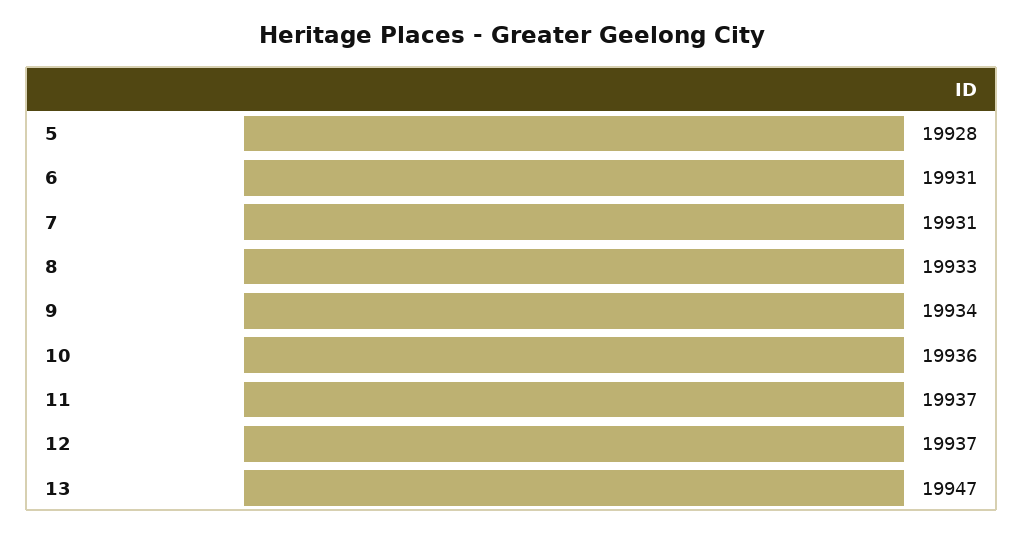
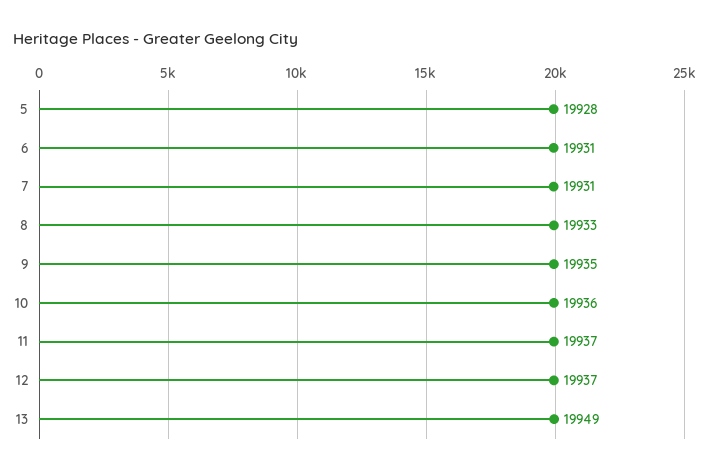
  {
    "5": 19928,
    "6": 19931,
    "7": 19931,
    "8": 19933,
-   "9": 19934,
+   "9": 19935,
    "10": 19936,
    "11": 19937,
    "12": 19937,
-   "13": 19947
+   "13": 19949
  }

